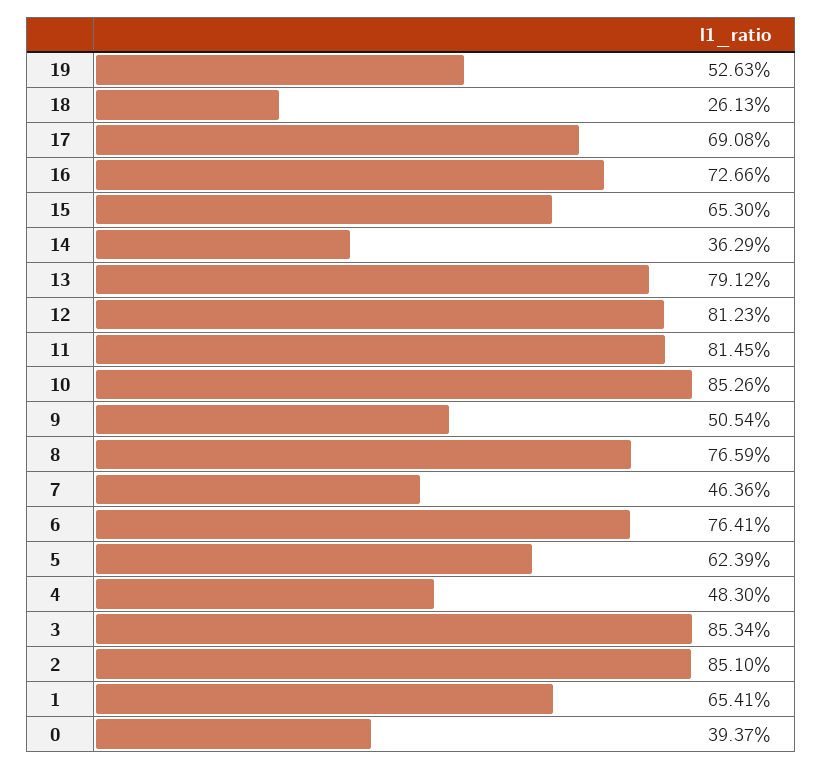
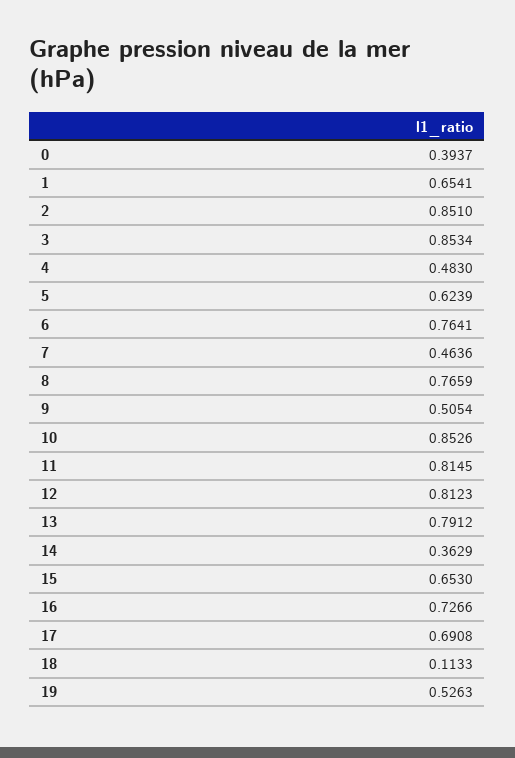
  {
    "19": 0.5263,
-   "18": 0.2613,
+   "18": 0.1133,
    "17": 0.6908,
    "16": 0.7266,
    "15": 0.653,
    "14": 0.3629,
    "13": 0.7912,
    "12": 0.8123,
    "11": 0.8145,
    "10": 0.8526,
    "9": 0.5054,
    "8": 0.7659,
    "7": 0.4636,
    "6": 0.7641,
    "5": 0.6239,
    "4": 0.483,
    "3": 0.8534,
    "2": 0.851,
    "1": 0.6541,
    "0": 0.3937
  }

